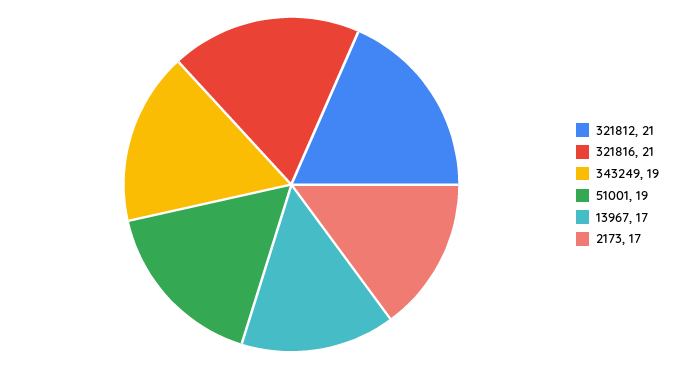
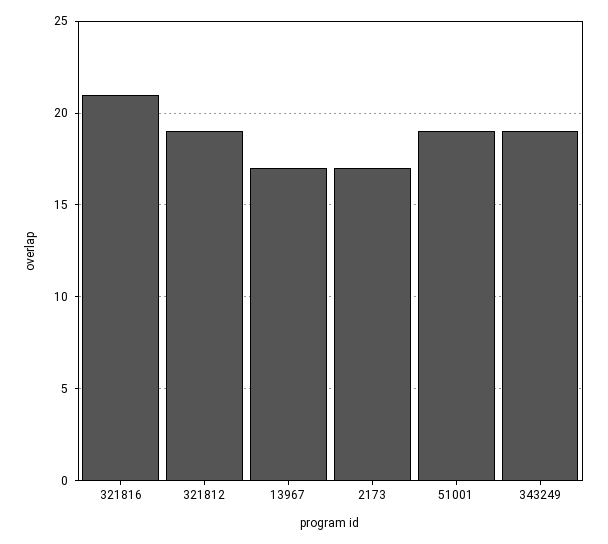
  {
-   "321812": 21,
+   "321812": 19,
    "321816": 21,
    "343249": 19,
    "51001": 19,
    "13967": 17,
    "2173": 17
  }

